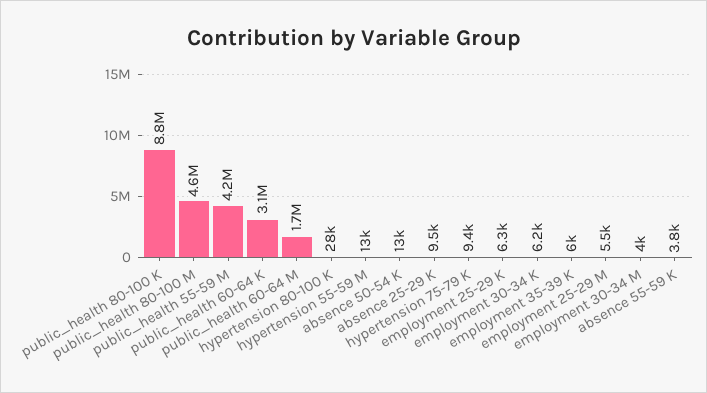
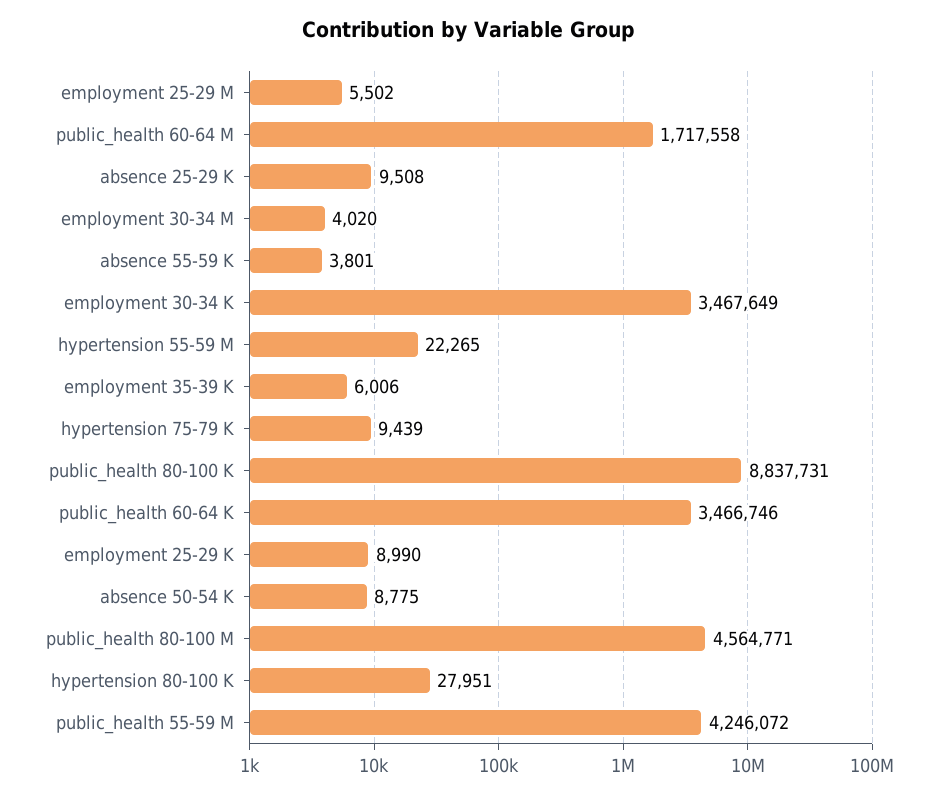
  {
    "public_health 80-100 K": 8837731,
    "public_health 80-100 M": 4564771,
    "public_health 55-59 M": 4246072,
-   "public_health 60-64 K": 3100000,
+   "public_health 60-64 K": 3466746,
    "public_health 60-64 M": 1717558,
    "hypertension 80-100 K": 27951,
-   "hypertension 55-59 M": 13000,
+   "hypertension 55-59 M": 22265,
-   "absence 50-54 K": 13000,
+   "absence 50-54 K": 8775,
    "absence 25-29 K": 9508,
    "hypertension 75-79 K": 9439,
-   "employment 25-29 K": 6300,
+   "employment 25-29 K": 8990,
-   "employment 30-34 K": 6200,
+   "employment 30-34 K": 3467649,
    "employment 35-39 K": 6006,
    "employment 25-29 M": 5502,
    "employment 30-34 M": 4020,
    "absence 55-59 K": 3801
  }

